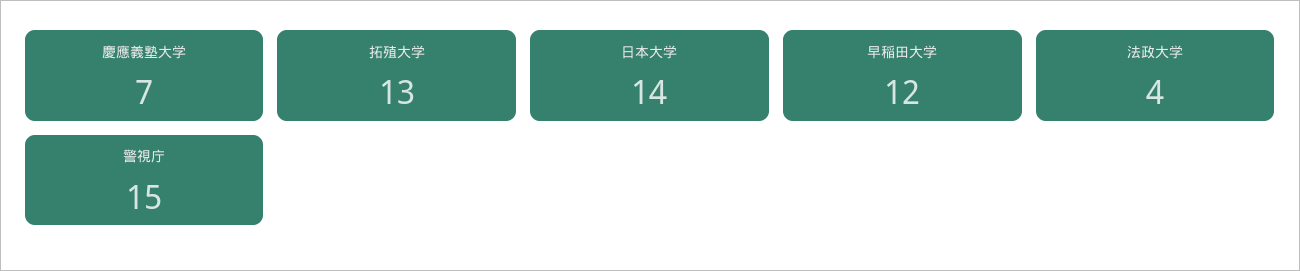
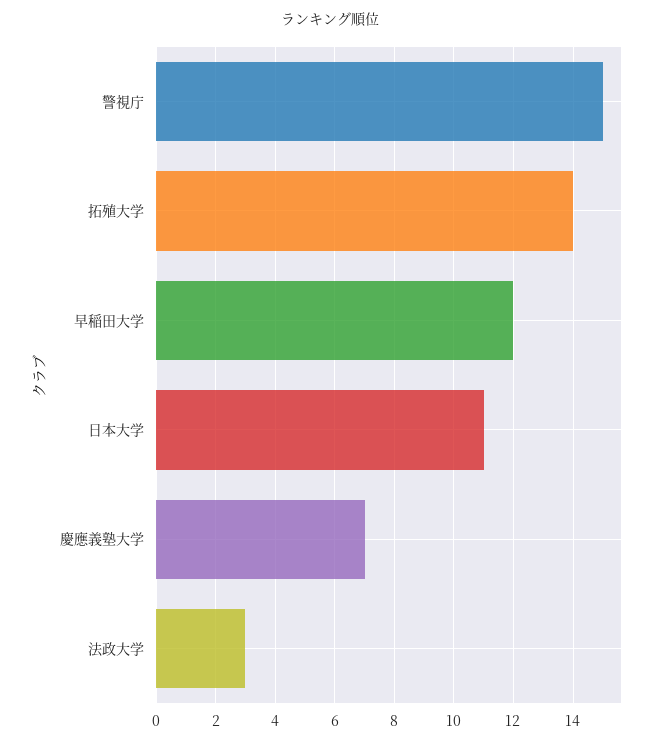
  {
    "慶應義塾大学": 7,
-   "拓殖大学": 13,
+   "拓殖大学": 14,
-   "日本大学": 14,
+   "日本大学": 11,
    "早稲田大学": 12,
-   "法政大学": 4,
+   "法政大学": 3,
    "警視庁": 15
  }

